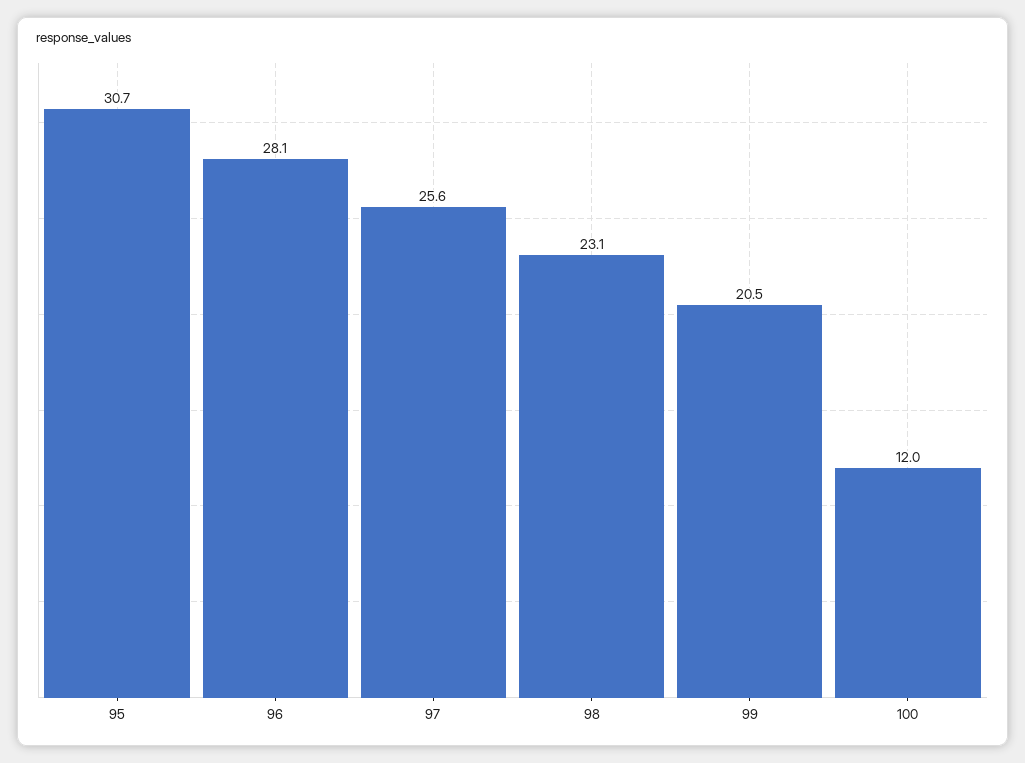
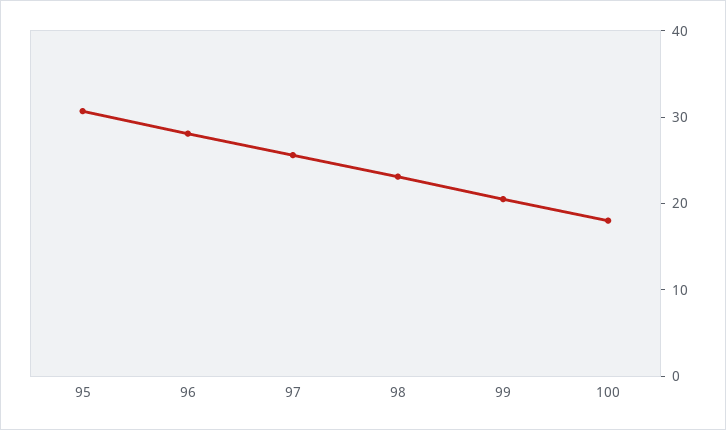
  {
    "95": 30.7,
    "96": 28.1,
    "97": 25.6,
    "98": 23.1,
    "99": 20.5,
-   "100": 12
+   "100": 18
  }

